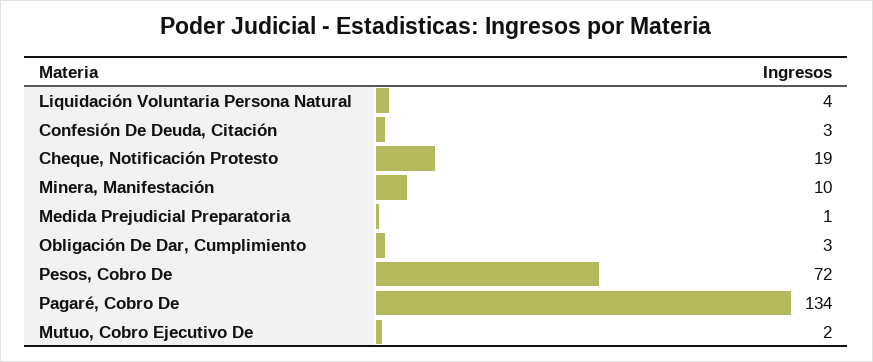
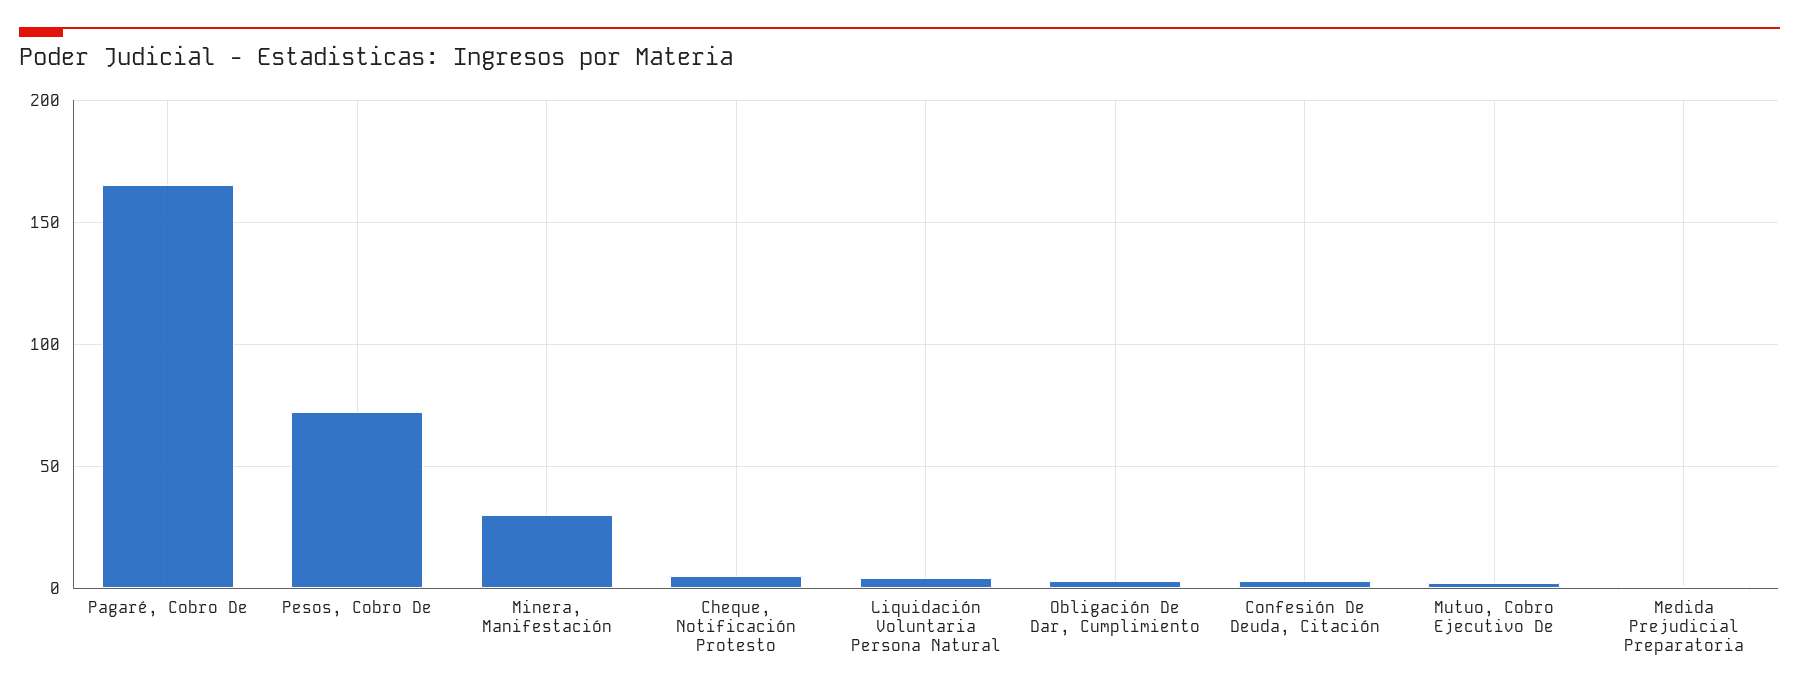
  {
    "Liquidación Voluntaria Persona Natural": 4,
    "Confesión De Deuda, Citación": 3,
-   "Cheque, Notificación Protesto": 19,
+   "Cheque, Notificación Protesto": 5,
-   "Minera, Manifestación": 10,
+   "Minera, Manifestación": 30,
    "Medida Prejudicial Preparatoria": 1,
    "Obligación De Dar, Cumplimiento": 3,
    "Pesos, Cobro De": 72,
-   "Pagaré, Cobro De": 134,
+   "Pagaré, Cobro De": 165,
    "Mutuo, Cobro Ejecutivo De": 2
  }

